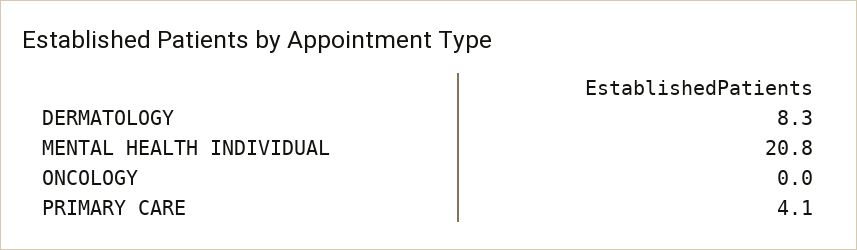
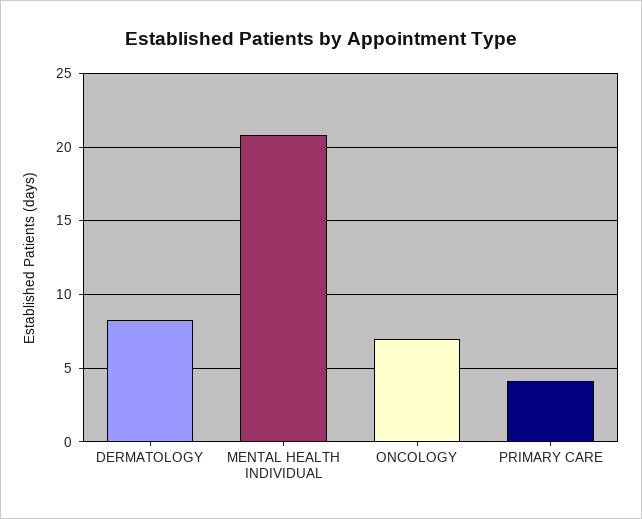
  {
    "DERMATOLOGY": 8.3,
    "MENTAL HEALTH INDIVIDUAL": 20.8,
-   "ONCOLOGY": 0,
+   "ONCOLOGY": 7,
    "PRIMARY CARE": 4.1
  }

